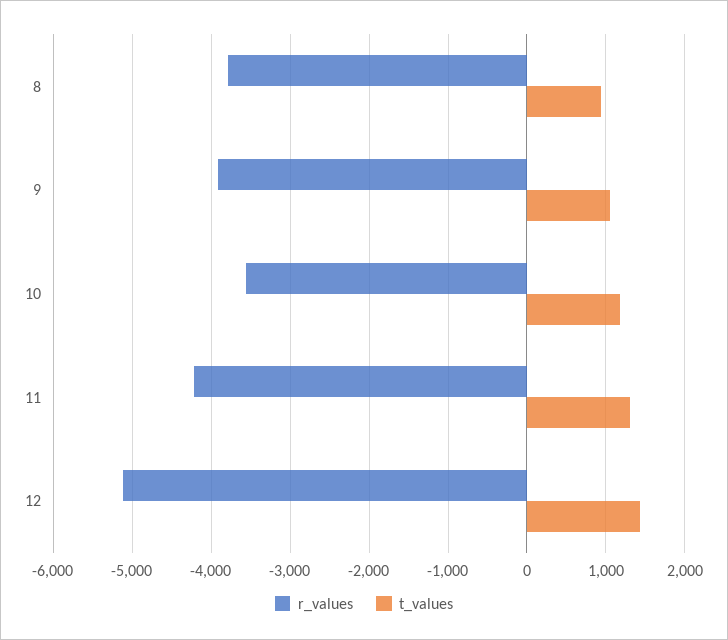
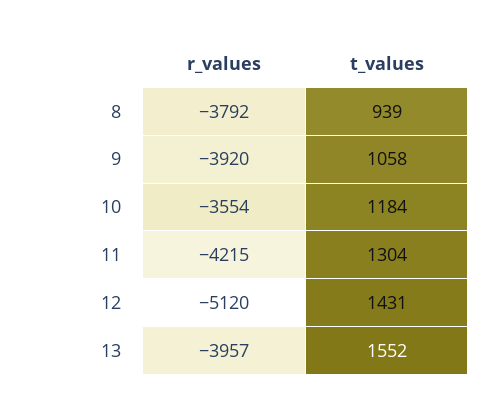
  {
    "r_values": {
      "8": -3792,
      "9": -3920,
      "10": -3554,
      "11": -4215,
-     "12": -5120
+     "12": -5120,
+     "13": -3957
    },
    "t_values": {
      "8": 939,
      "9": 1058,
      "10": 1184,
      "11": 1304,
-     "12": 1431
+     "12": 1431,
+     "13": 1552
    }
  }

